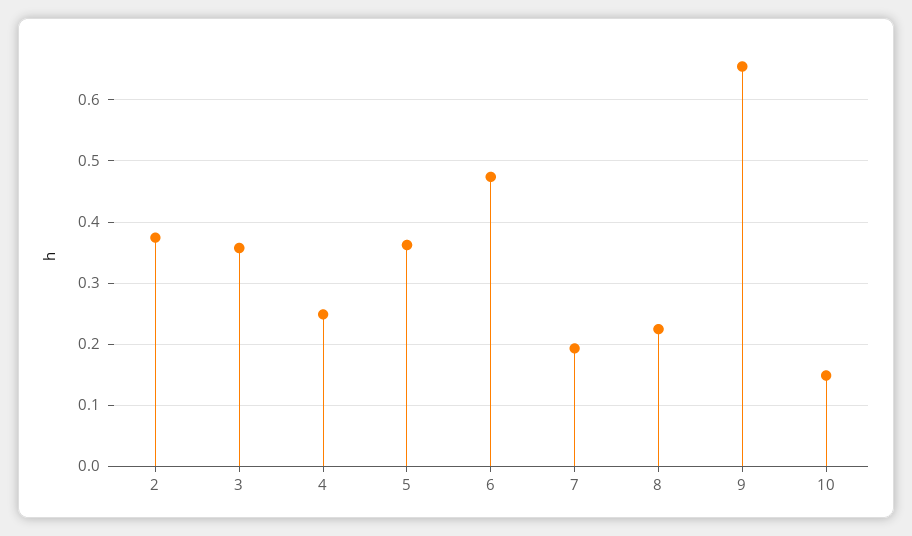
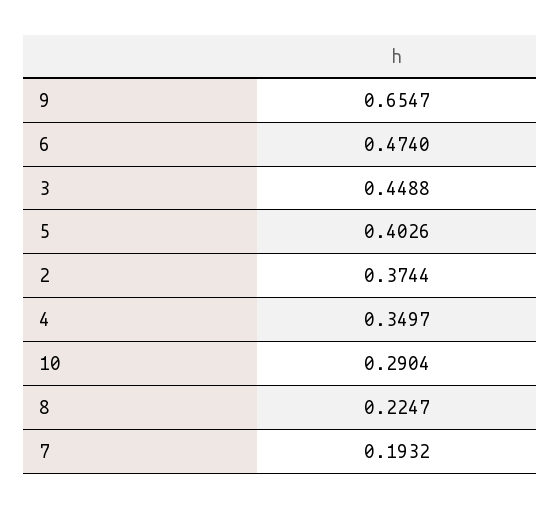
  {
    "2": 0.3744,
-   "3": 0.36,
+   "3": 0.4488,
-   "4": 0.25,
+   "4": 0.3497,
-   "5": 0.36,
+   "5": 0.4026,
    "6": 0.474,
    "7": 0.1932,
    "8": 0.2247,
    "9": 0.6547,
-   "10": 0.15
+   "10": 0.2904
  }

